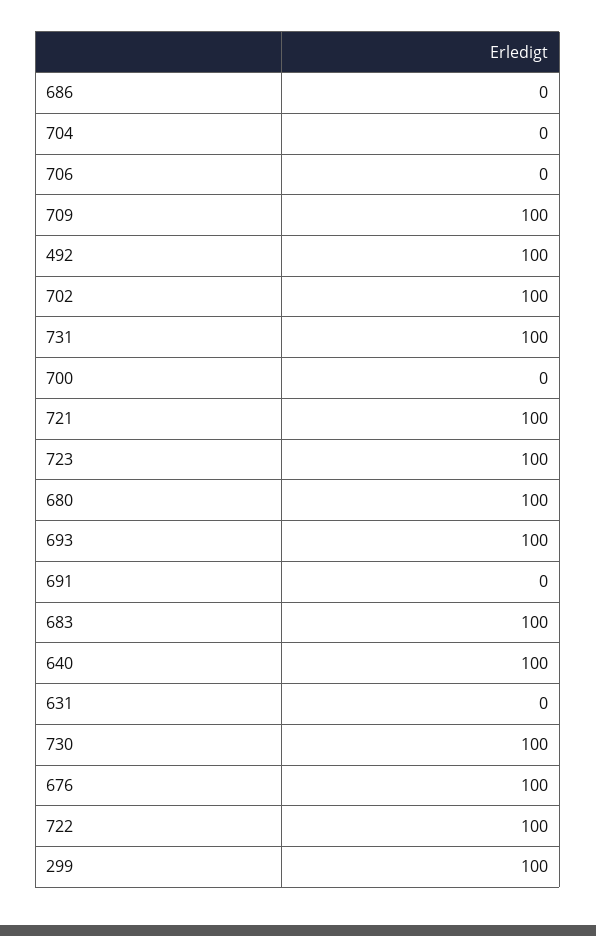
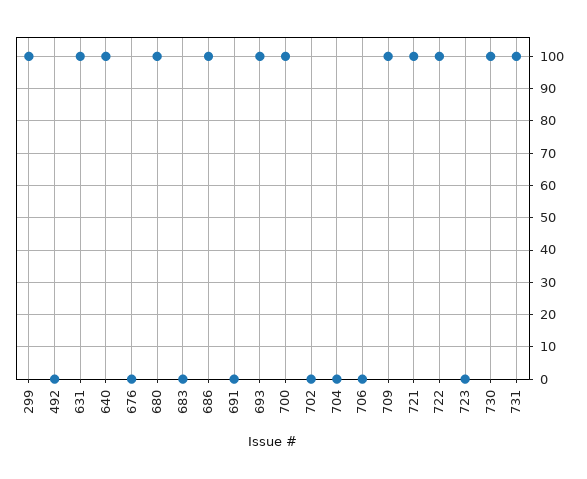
  {
-   "686": 0,
+   "686": 100,
    "704": 0,
    "706": 0,
    "709": 100,
-   "492": 100,
+   "492": 0,
-   "702": 100,
+   "702": 0,
    "731": 100,
-   "700": 0,
+   "700": 100,
    "721": 100,
-   "723": 100,
+   "723": 0,
    "680": 100,
    "693": 100,
    "691": 0,
-   "683": 100,
+   "683": 0,
    "640": 100,
-   "631": 0,
+   "631": 100,
    "730": 100,
-   "676": 100,
+   "676": 0,
    "722": 100,
    "299": 100
  }

